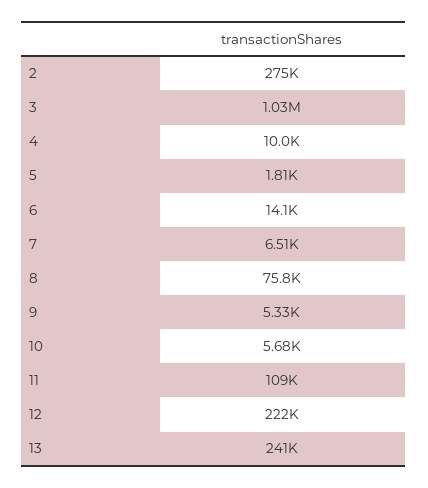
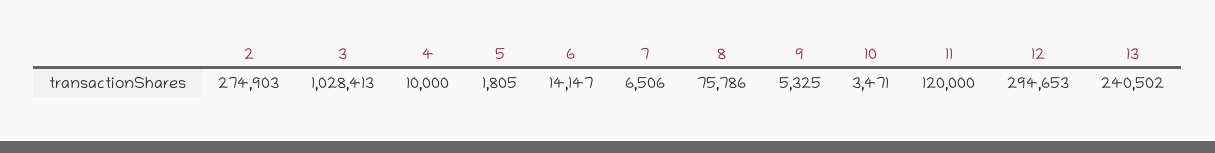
  {
    "2": 274903,
    "3": 1028413,
    "4": 10000,
    "5": 1805,
    "6": 14147,
    "7": 6506,
    "8": 75786,
    "9": 5325,
-   "10": 5680,
+   "10": 3471,
-   "11": 109000,
+   "11": 120000,
-   "12": 222000,
+   "12": 294653,
    "13": 240502
  }

